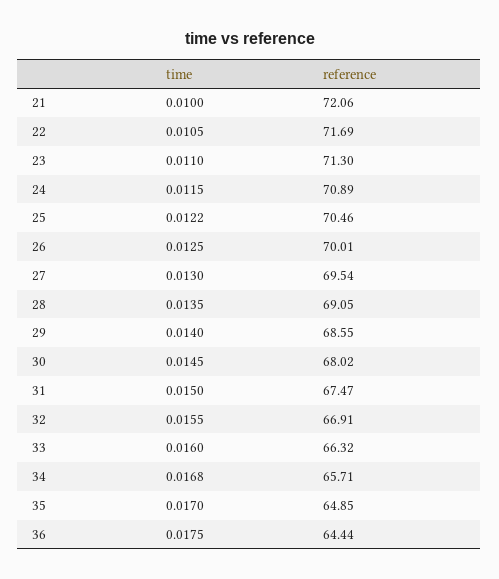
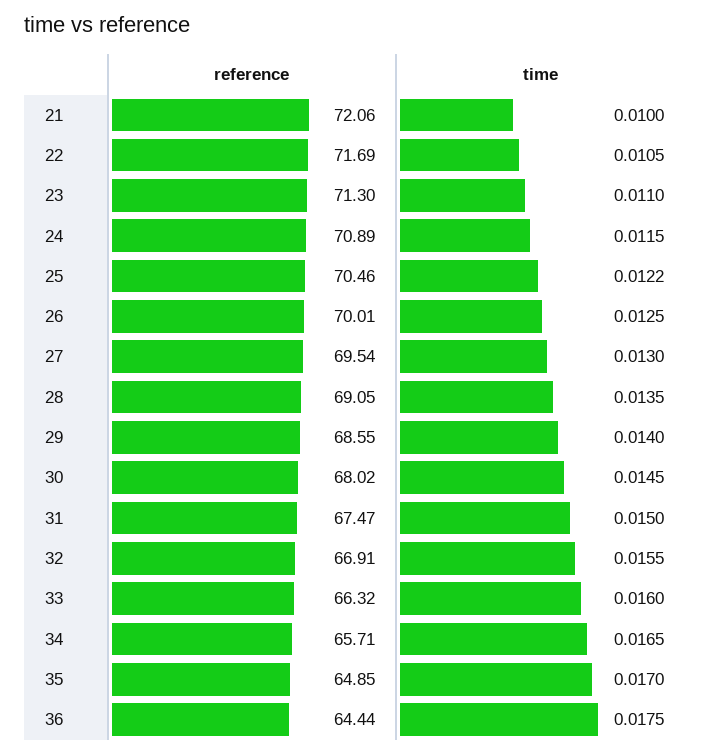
  {
    "time": {
      "21": 0.01,
      "22": 0.0105,
      "23": 0.011,
      "24": 0.0115,
      "25": 0.0122,
      "26": 0.0125,
      "27": 0.013,
      "28": 0.0135,
      "29": 0.014,
      "30": 0.0145,
      "31": 0.015,
      "32": 0.0155,
      "33": 0.016,
-     "34": 0.0168,
+     "34": 0.0165,
      "35": 0.017,
      "36": 0.0175
    },
    "reference": {
      "21": 72.06,
      "22": 71.69,
      "23": 71.3,
      "24": 70.89,
      "25": 70.46,
      "26": 70.01,
      "27": 69.54,
      "28": 69.05,
      "29": 68.55,
      "30": 68.02,
      "31": 67.47,
      "32": 66.91,
      "33": 66.32,
      "34": 65.71,
      "35": 64.85,
      "36": 64.44
    }
  }

